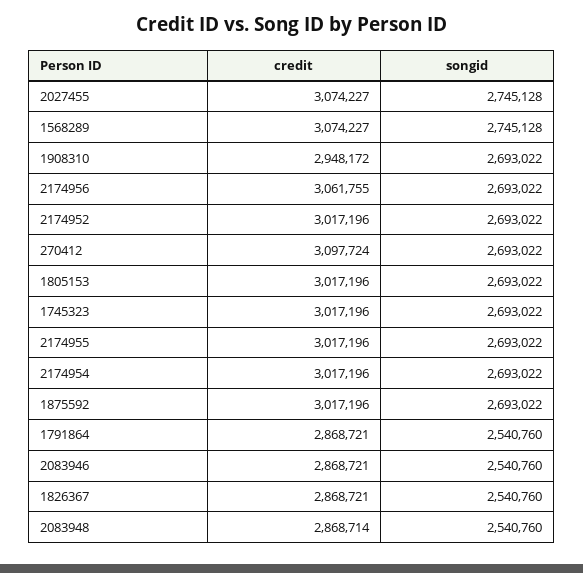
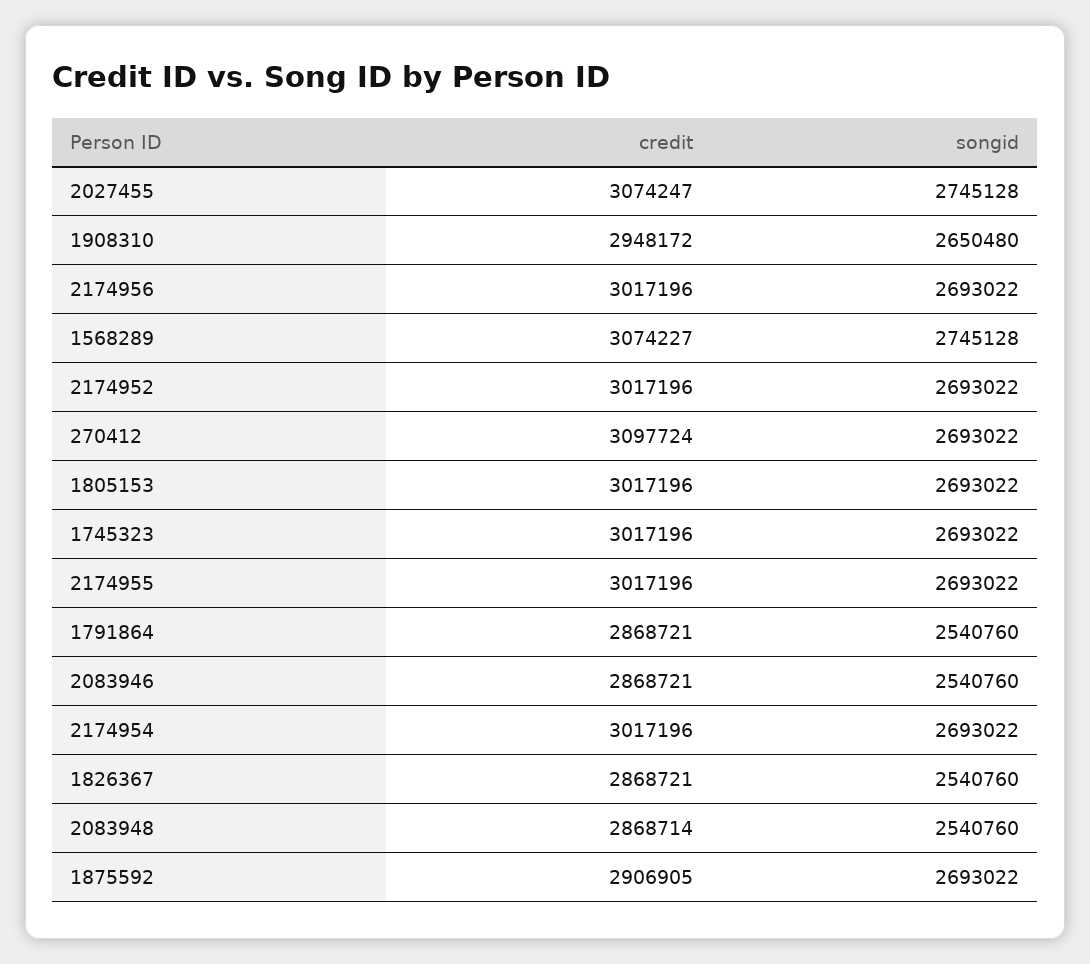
  {
    "credit": {
-     "2027455": 3074227,
+     "2027455": 3074247,
      "1568289": 3074227,
      "1908310": 2948172,
-     "2174956": 3061755,
+     "2174956": 3017196,
      "2174952": 3017196,
      "270412": 3097724,
      "1805153": 3017196,
      "1745323": 3017196,
      "2174955": 3017196,
      "2174954": 3017196,
-     "1875592": 3017196,
+     "1875592": 2906905,
      "1791864": 2868721,
      "2083946": 2868721,
      "1826367": 2868721,
      "2083948": 2868714
    },
    "songid": {
      "2027455": 2745128,
      "1568289": 2745128,
-     "1908310": 2693022,
+     "1908310": 2650480,
      "2174956": 2693022,
      "2174952": 2693022,
      "270412": 2693022,
      "1805153": 2693022,
      "1745323": 2693022,
      "2174955": 2693022,
      "2174954": 2693022,
      "1875592": 2693022,
      "1791864": 2540760,
      "2083946": 2540760,
      "1826367": 2540760,
      "2083948": 2540760
    }
  }

